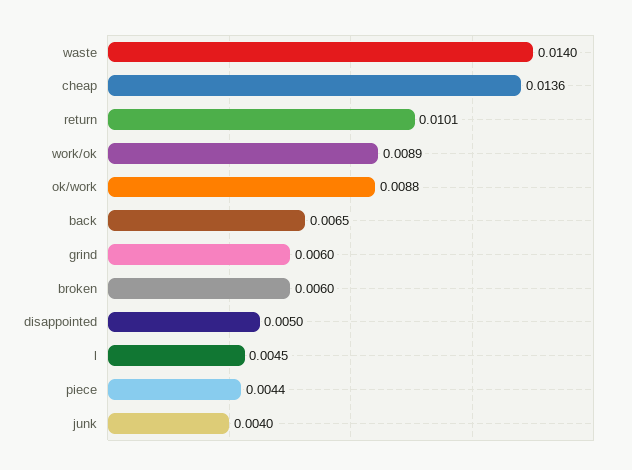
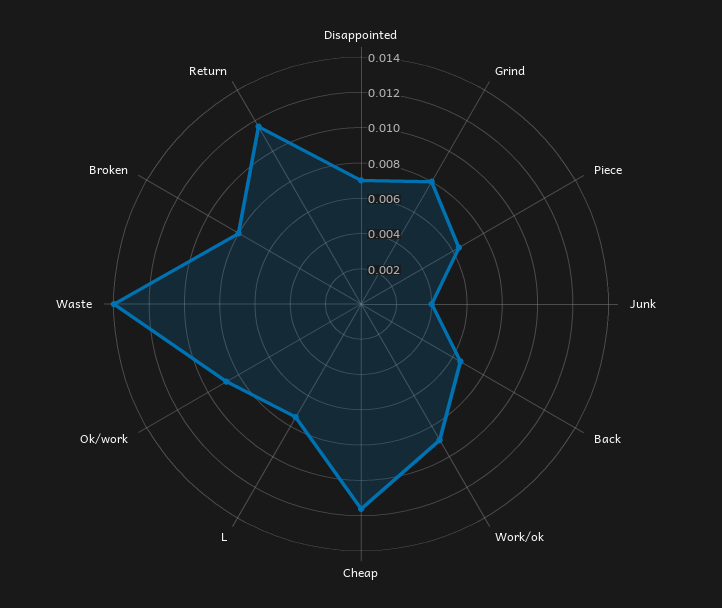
  {
    "waste": 0.014,
-   "cheap": 0.0136,
+   "cheap": 0.0115,
-   "return": 0.0101,
+   "return": 0.0115,
    "work/ok": 0.0089,
    "ok/work": 0.0088,
    "back": 0.0065,
-   "grind": 0.006,
+   "grind": 0.008,
-   "broken": 0.006,
+   "broken": 0.008,
-   "disappointed": 0.005,
+   "disappointed": 0.007,
-   "l": 0.0045,
+   "l": 0.0075,
-   "piece": 0.0044,
+   "piece": 0.0065,
    "junk": 0.004
  }

